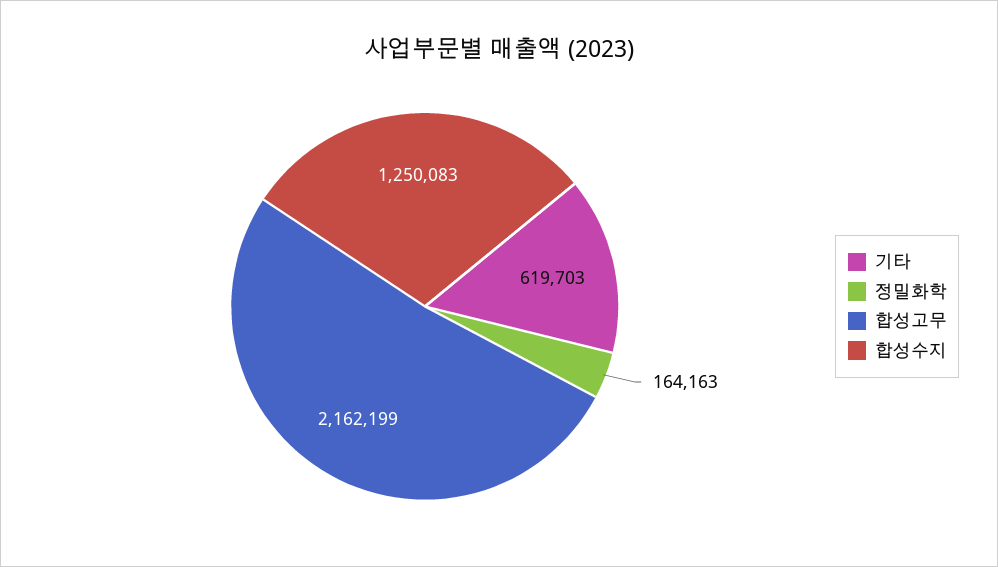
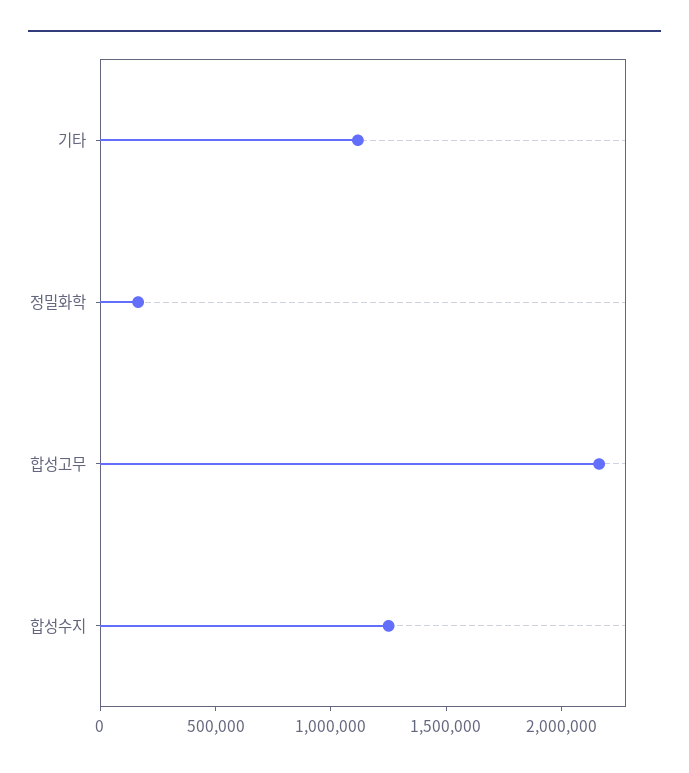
  {
-   "기타": 619703,
+   "기타": 1100000,
    "정밀화학": 164163,
    "합성고무": 2162199,
    "합성수지": 1250083
  }

